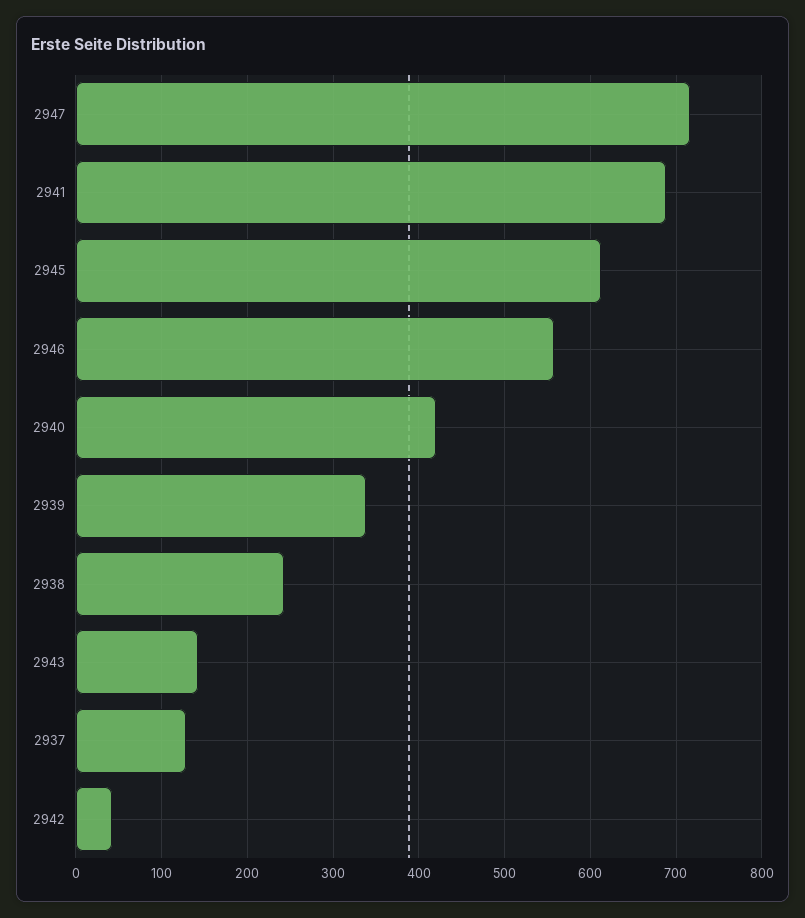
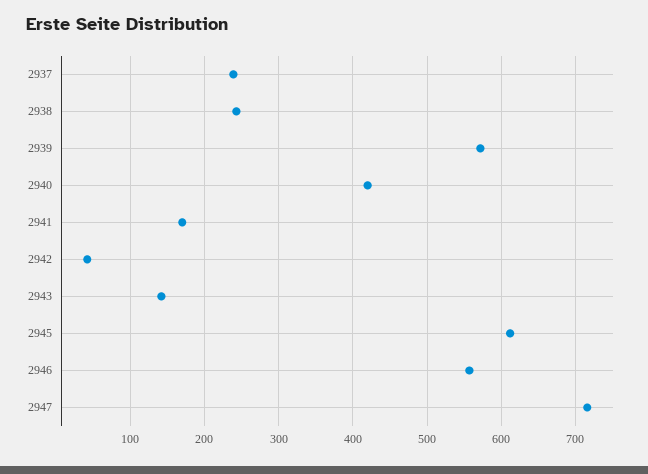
  {
    "2947": 720,
-   "2941": 690,
+   "2941": 170,
    "2945": 610,
    "2946": 560,
    "2940": 420,
-   "2939": 340,
+   "2939": 570,
    "2938": 240,
    "2943": 140,
-   "2937": 130,
+   "2937": 240,
    "2942": 40
  }

